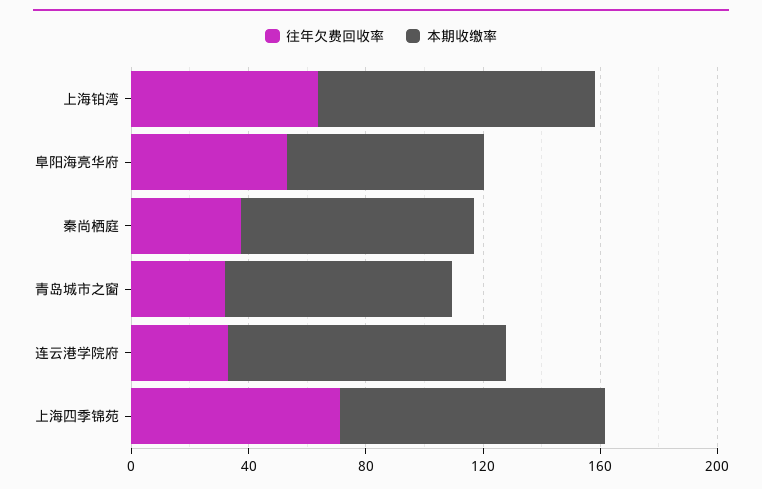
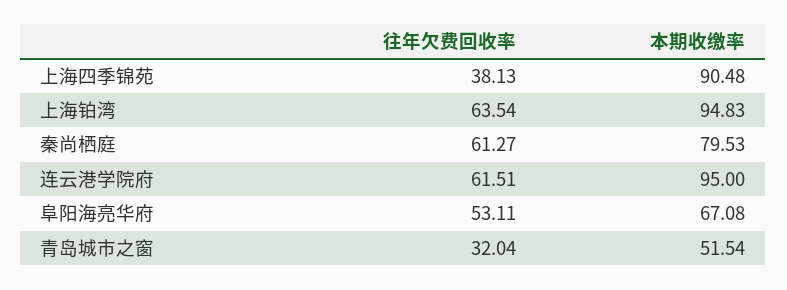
  {
    "往年欠费回收率": {
      "上海铂湾": 63.54,
      "阜阳海亮华府": 53.11,
-     "秦尚栖庭": 40,
+     "秦尚栖庭": 61.27,
      "青岛城市之窗": 32.04,
-     "连云港学院府": 30,
+     "连云港学院府": 61.51,
-     "上海四季锦苑": 70
+     "上海四季锦苑": 38.13
    },
    "本期收缴率": {
      "上海铂湾": 94.83,
      "阜阳海亮华府": 67.08,
      "秦尚栖庭": 79.53,
-     "青岛城市之窗": 80,
+     "青岛城市之窗": 51.54,
      "连云港学院府": 95,
      "上海四季锦苑": 90.48
    }
  }

